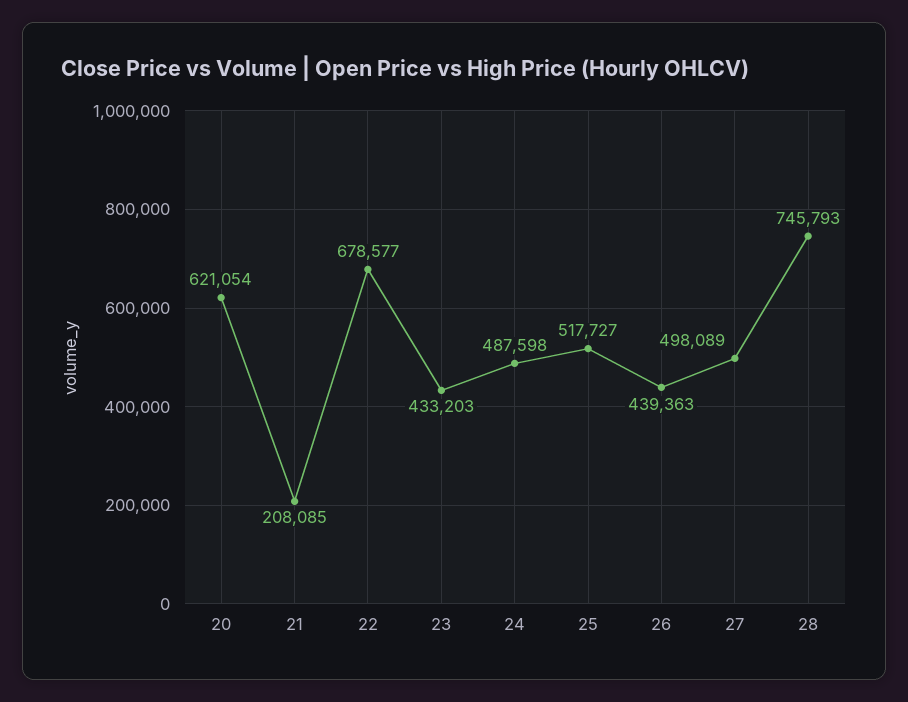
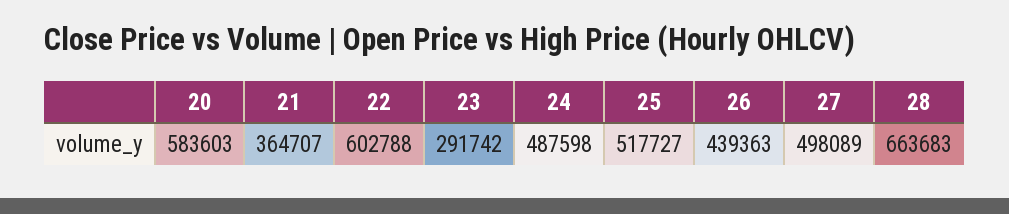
  {
-   "20": 621054,
+   "20": 583603,
-   "21": 208085,
+   "21": 364707,
-   "22": 678577,
+   "22": 602788,
-   "23": 433203,
+   "23": 291742,
    "24": 487598,
    "25": 517727,
    "26": 439363,
    "27": 498089,
-   "28": 745793
+   "28": 663683
  }

